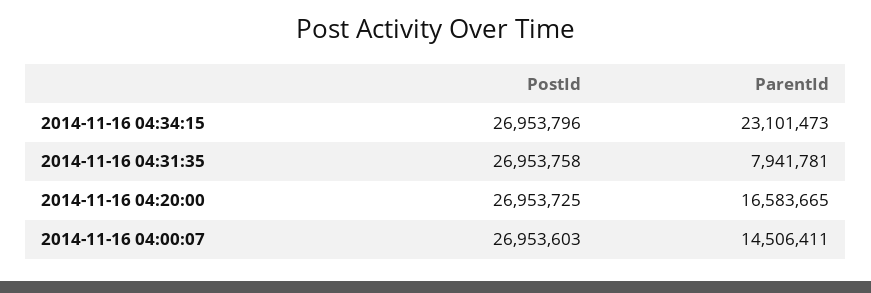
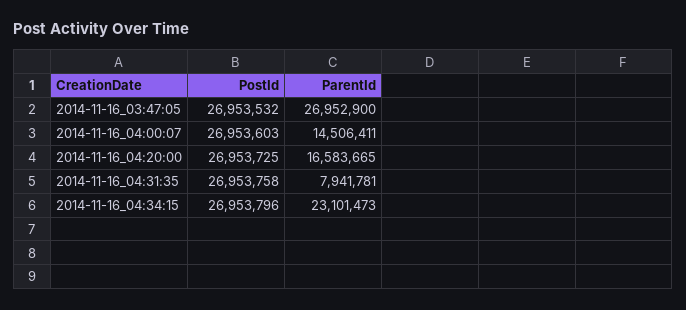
  {
    "PostId": {
      "2014-11-16 04:34:15": 26953796,
      "2014-11-16 04:31:35": 26953758,
      "2014-11-16 04:20:00": 26953725,
-     "2014-11-16 04:00:07": 26953603
+     "2014-11-16 04:00:07": 26953603,
+     "2014-11-16_03:47:05": 26953532
    },
    "ParentId": {
      "2014-11-16 04:34:15": 23101473,
      "2014-11-16 04:31:35": 7941781,
      "2014-11-16 04:20:00": 16583665,
-     "2014-11-16 04:00:07": 14506411
+     "2014-11-16 04:00:07": 14506411,
+     "2014-11-16_03:47:05": 26952900
    }
  }

